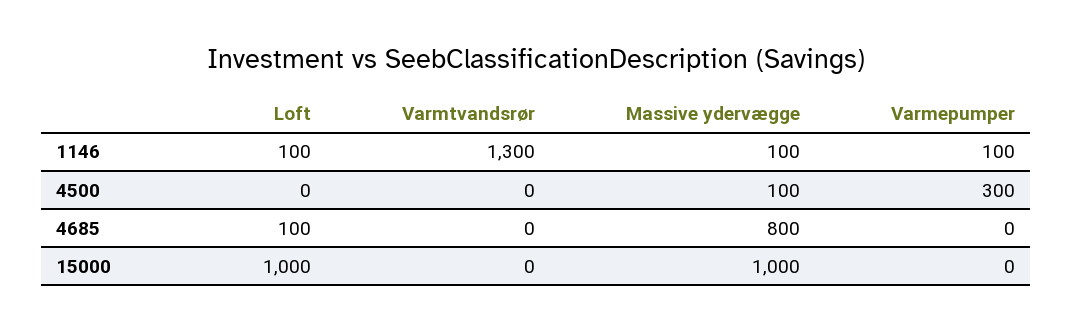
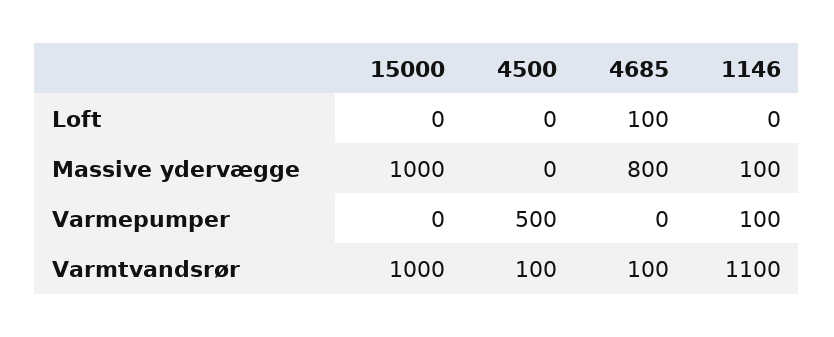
  {
    "Loft": {
-     "1146": 100,
+     "1146": 0,
      "4500": 0,
      "4685": 100,
-     "15000": 1000
+     "15000": 0
    },
    "Varmtvandsrør": {
-     "1146": 1300,
+     "1146": 1100,
-     "4500": 0,
+     "4500": 100,
-     "4685": 0,
+     "4685": 100,
-     "15000": 0
+     "15000": 1000
    },
    "Massive ydervægge": {
      "1146": 100,
-     "4500": 100,
+     "4500": 0,
      "4685": 800,
      "15000": 1000
    },
    "Varmepumper": {
      "1146": 100,
-     "4500": 300,
+     "4500": 500,
      "4685": 0,
      "15000": 0
    }
  }

